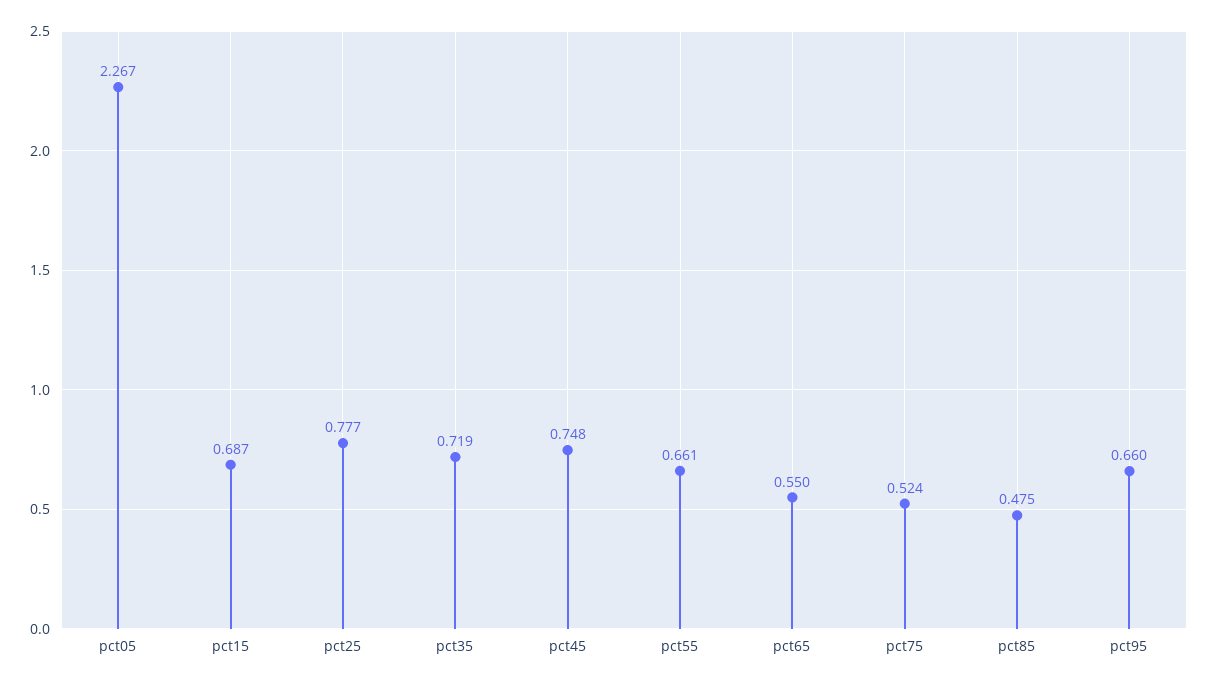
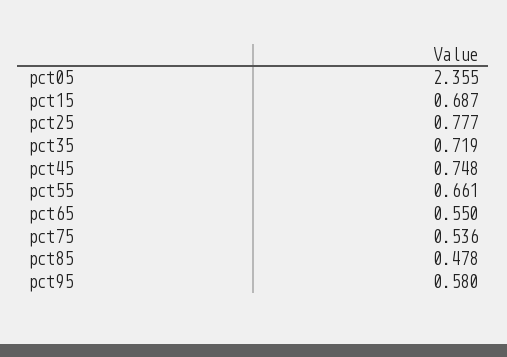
  {
-   "pct05": 2.267,
+   "pct05": 2.355,
    "pct15": 0.687,
    "pct25": 0.777,
    "pct35": 0.719,
    "pct45": 0.748,
    "pct55": 0.661,
    "pct65": 0.55,
-   "pct75": 0.524,
+   "pct75": 0.536,
-   "pct85": 0.475,
+   "pct85": 0.478,
-   "pct95": 0.66
+   "pct95": 0.58
  }

